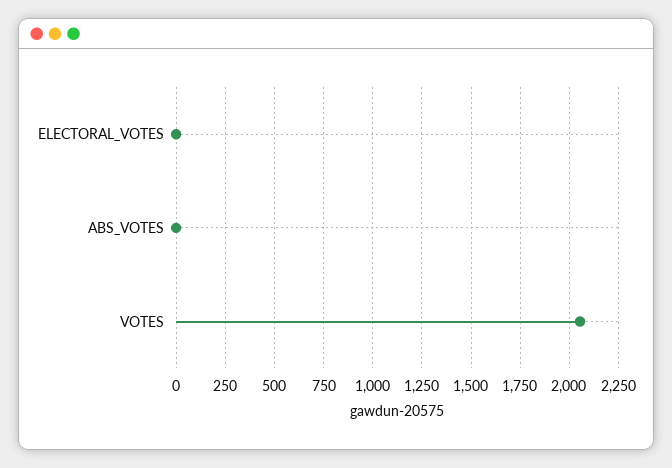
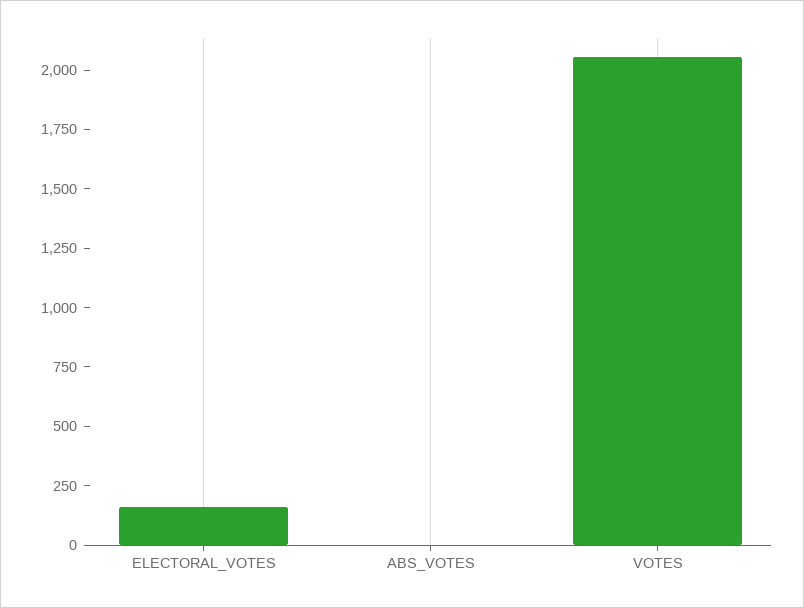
  {
-   "ELECTORAL_VOTES": 0,
+   "ELECTORAL_VOTES": 150,
    "ABS_VOTES": 0,
    "VOTES": 2050
  }

